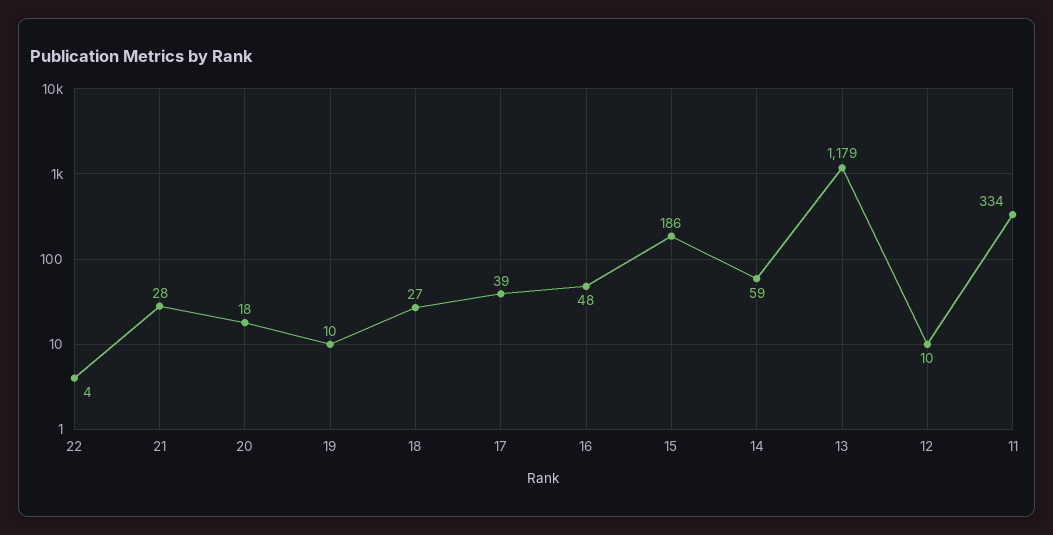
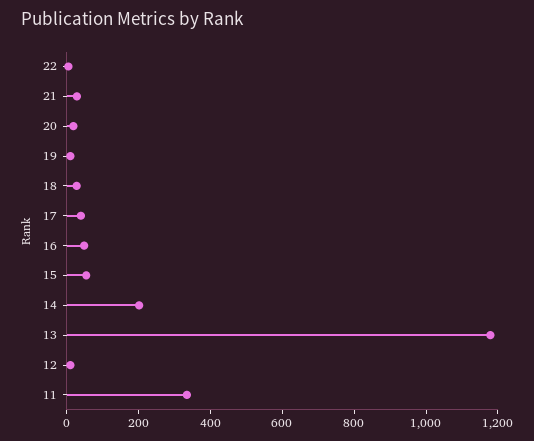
  {
    "22": 4,
    "21": 28,
    "20": 18,
    "19": 10,
    "18": 27,
    "17": 39,
    "16": 48,
-   "15": 186,
+   "15": 50,
-   "14": 59,
+   "14": 200,
    "13": 1179,
    "12": 10,
    "11": 334
  }

